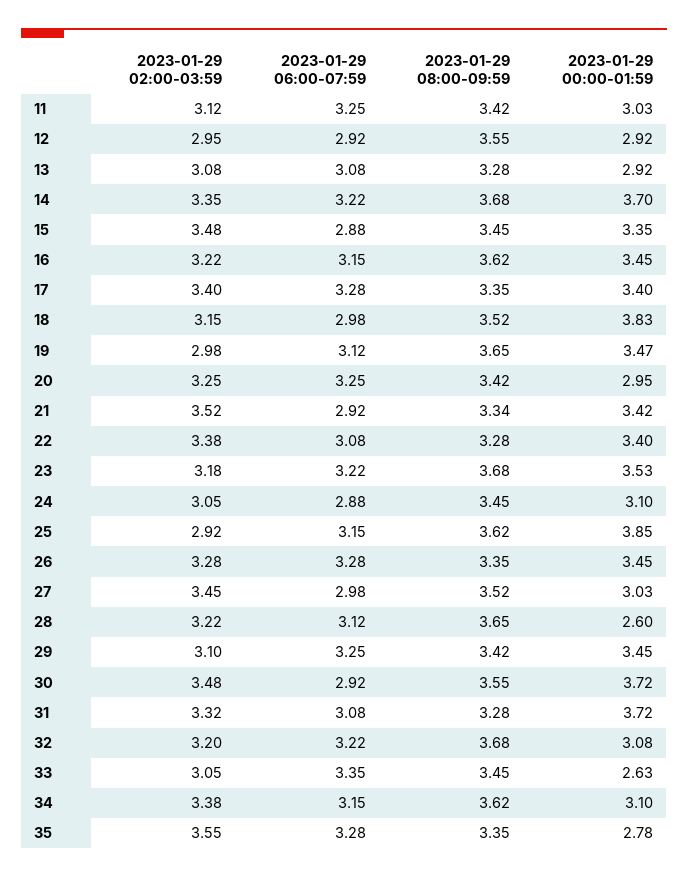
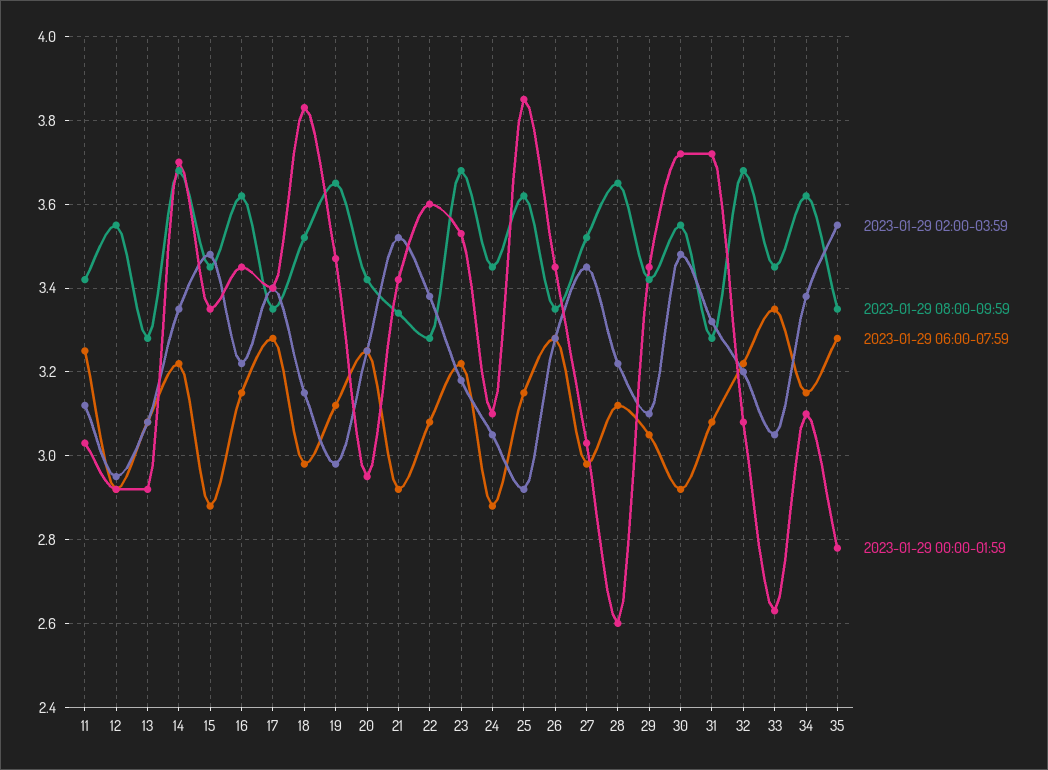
  {
    "2023-01-29 02:00-03:59": {
      "11": 3.12,
      "12": 2.95,
      "13": 3.08,
      "14": 3.35,
      "15": 3.48,
      "16": 3.22,
      "17": 3.4,
      "18": 3.15,
      "19": 2.98,
      "20": 3.25,
      "21": 3.52,
      "22": 3.38,
      "23": 3.18,
      "24": 3.05,
      "25": 2.92,
      "26": 3.28,
      "27": 3.45,
      "28": 3.22,
      "29": 3.1,
      "30": 3.48,
      "31": 3.32,
      "32": 3.2,
      "33": 3.05,
      "34": 3.38,
      "35": 3.55
    },
    "2023-01-29 06:00-07:59": {
      "11": 3.25,
      "12": 2.92,
      "13": 3.08,
      "14": 3.22,
      "15": 2.88,
      "16": 3.15,
      "17": 3.28,
      "18": 2.98,
      "19": 3.12,
      "20": 3.25,
      "21": 2.92,
      "22": 3.08,
      "23": 3.22,
      "24": 2.88,
      "25": 3.15,
      "26": 3.28,
      "27": 2.98,
      "28": 3.12,
-     "29": 3.25,
+     "29": 3.05,
      "30": 2.92,
      "31": 3.08,
      "32": 3.22,
      "33": 3.35,
      "34": 3.15,
      "35": 3.28
    },
    "2023-01-29 08:00-09:59": {
      "11": 3.42,
      "12": 3.55,
      "13": 3.28,
      "14": 3.68,
      "15": 3.45,
      "16": 3.62,
      "17": 3.35,
      "18": 3.52,
      "19": 3.65,
      "20": 3.42,
      "21": 3.34,
      "22": 3.28,
      "23": 3.68,
      "24": 3.45,
      "25": 3.62,
      "26": 3.35,
      "27": 3.52,
      "28": 3.65,
      "29": 3.42,
      "30": 3.55,
      "31": 3.28,
      "32": 3.68,
      "33": 3.45,
      "34": 3.62,
      "35": 3.35
    },
    "2023-01-29 00:00-01:59": {
      "11": 3.03,
      "12": 2.92,
      "13": 2.92,
      "14": 3.7,
      "15": 3.35,
      "16": 3.45,
      "17": 3.4,
      "18": 3.83,
      "19": 3.47,
      "20": 2.95,
      "21": 3.42,
-     "22": 3.4,
+     "22": 3.6,
      "23": 3.53,
      "24": 3.1,
      "25": 3.85,
      "26": 3.45,
      "27": 3.03,
      "28": 2.6,
      "29": 3.45,
      "30": 3.72,
      "31": 3.72,
      "32": 3.08,
      "33": 2.63,
      "34": 3.1,
      "35": 2.78
    }
  }

